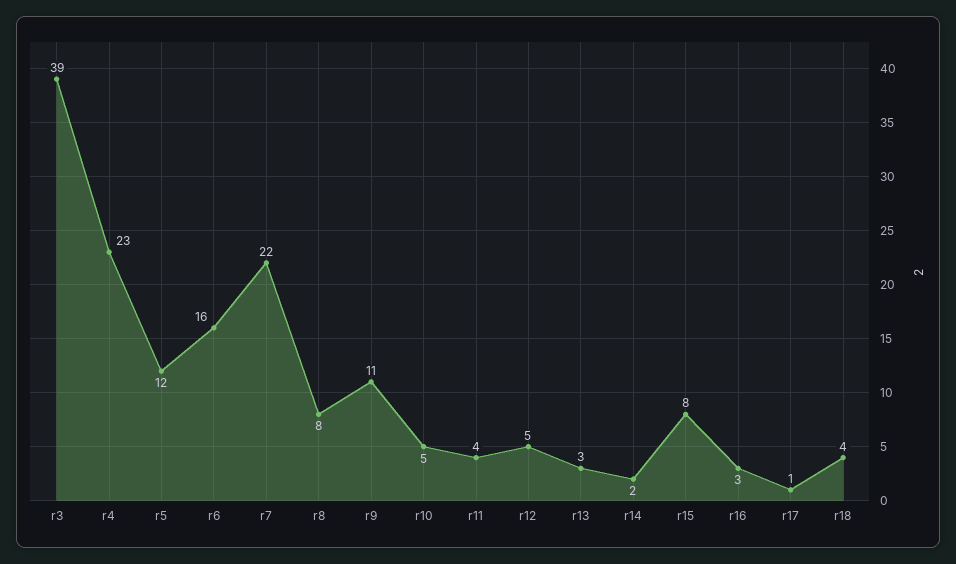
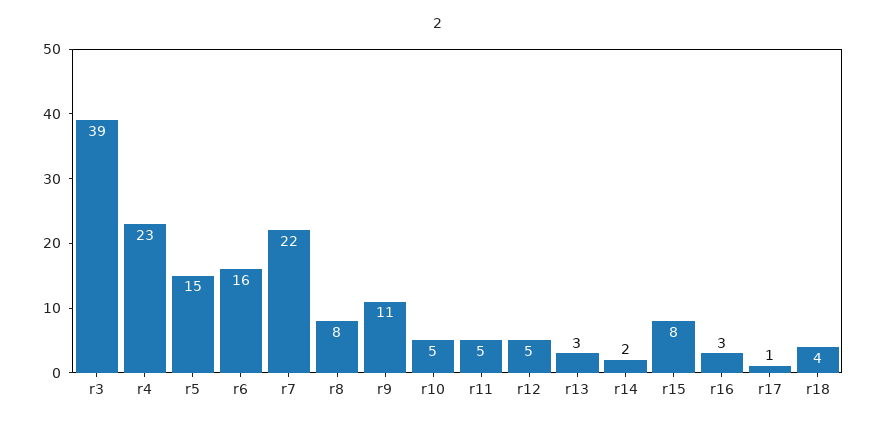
  {
    "r3": 39,
    "r4": 23,
-   "r5": 12,
+   "r5": 15,
    "r6": 16,
    "r7": 22,
    "r8": 8,
    "r9": 11,
    "r10": 5,
-   "r11": 4,
+   "r11": 5,
    "r12": 5,
    "r13": 3,
    "r14": 2,
    "r15": 8,
    "r16": 3,
    "r17": 1,
    "r18": 4
  }

